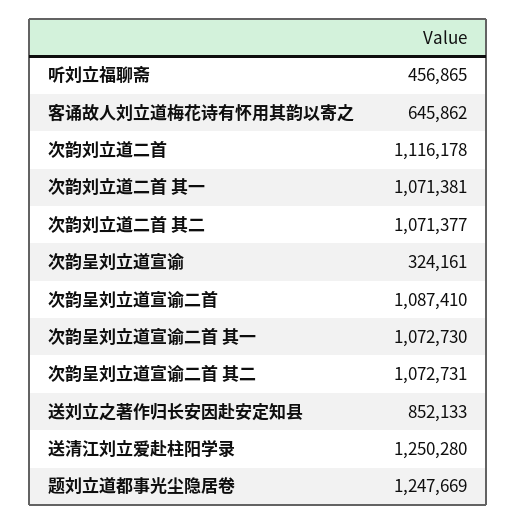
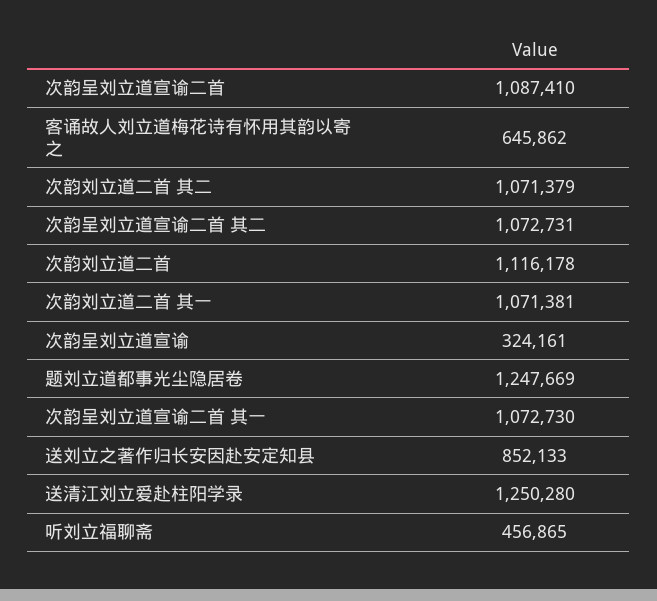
  {
    "听刘立福聊斋": 456865,
    "客诵故人刘立道梅花诗有怀用其韵以寄之": 645862,
    "次韵刘立道二首": 1116178,
    "次韵刘立道二首 其一": 1071381,
-   "次韵刘立道二首 其二": 1071377,
+   "次韵刘立道二首 其二": 1071379,
    "次韵呈刘立道宣谕": 324161,
    "次韵呈刘立道宣谕二首": 1087410,
    "次韵呈刘立道宣谕二首 其一": 1072730,
    "次韵呈刘立道宣谕二首 其二": 1072731,
    "送刘立之著作归长安因赴安定知县": 852133,
    "送清江刘立爱赴柱阳学录": 1250280,
    "题刘立道都事光尘隐居卷": 1247669
  }

